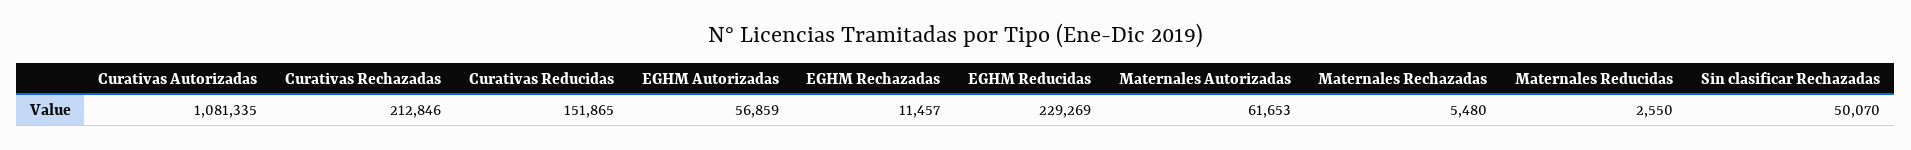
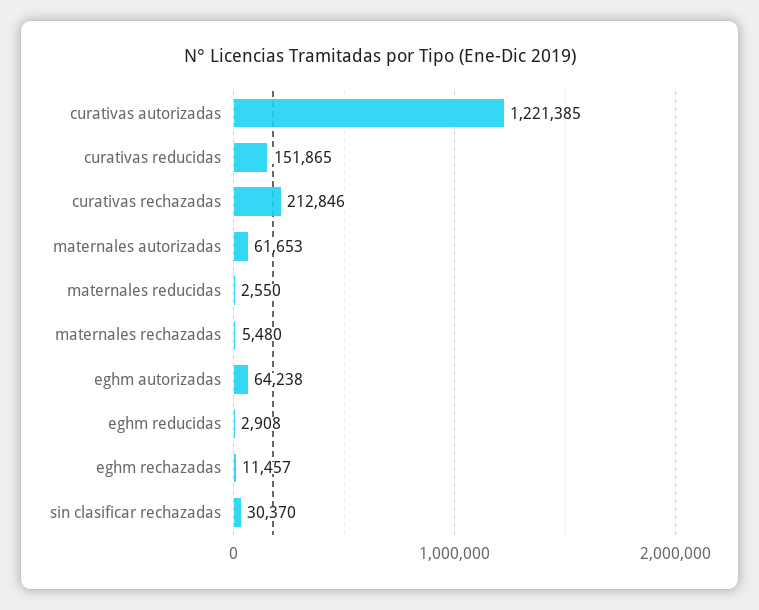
  {
-   "Curativas Autorizadas": 1081335,
+   "Curativas Autorizadas": 1221385,
    "Curativas Rechazadas": 212846,
    "Curativas Reducidas": 151865,
-   "EGHM Autorizadas": 56859,
+   "EGHM Autorizadas": 64238,
    "EGHM Rechazadas": 11457,
-   "EGHM Reducidas": 229269,
+   "EGHM Reducidas": 2908,
    "Maternales Autorizadas": 61653,
    "Maternales Rechazadas": 5480,
    "Maternales Reducidas": 2550,
-   "Sin clasificar Rechazadas": 50070
+   "Sin clasificar Rechazadas": 30370
  }

